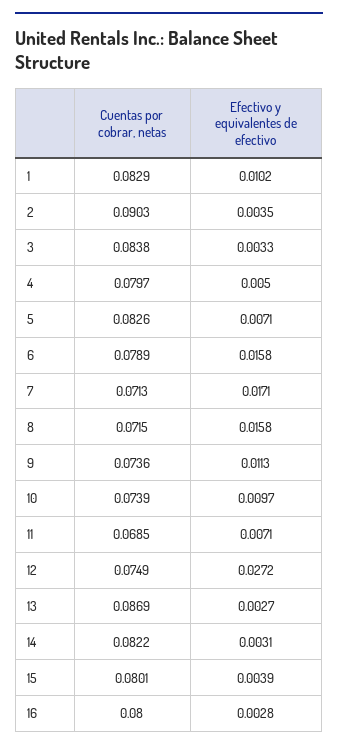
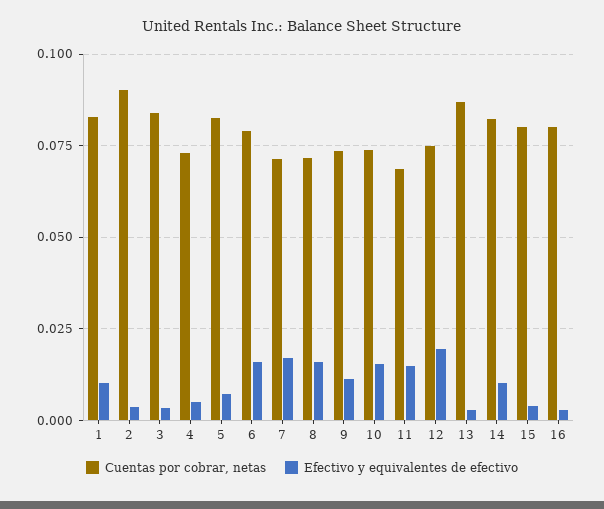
  {
    "Cuentas por cobrar, netas": {
      "1": 0.0829,
      "2": 0.0903,
      "3": 0.0838,
-     "4": 0.0797,
+     "4": 0.0725,
      "5": 0.0826,
      "6": 0.0789,
      "7": 0.0713,
      "8": 0.0715,
      "9": 0.0736,
      "10": 0.0739,
      "11": 0.0685,
      "12": 0.0749,
      "13": 0.0869,
      "14": 0.0822,
      "15": 0.0801,
      "16": 0.08
    },
    "Efectivo y equivalentes de efectivo": {
      "1": 0.0102,
      "2": 0.0035,
      "3": 0.0033,
      "4": 0.005,
      "5": 0.0071,
      "6": 0.0158,
      "7": 0.0171,
      "8": 0.0158,
      "9": 0.0113,
-     "10": 0.0097,
+     "10": 0.015,
-     "11": 0.0071,
+     "11": 0.015,
-     "12": 0.0272,
+     "12": 0.02,
      "13": 0.0027,
-     "14": 0.0031,
+     "14": 0.01,
      "15": 0.0039,
      "16": 0.0028
    }
  }

